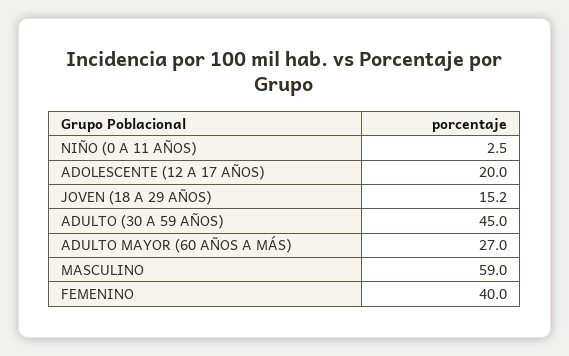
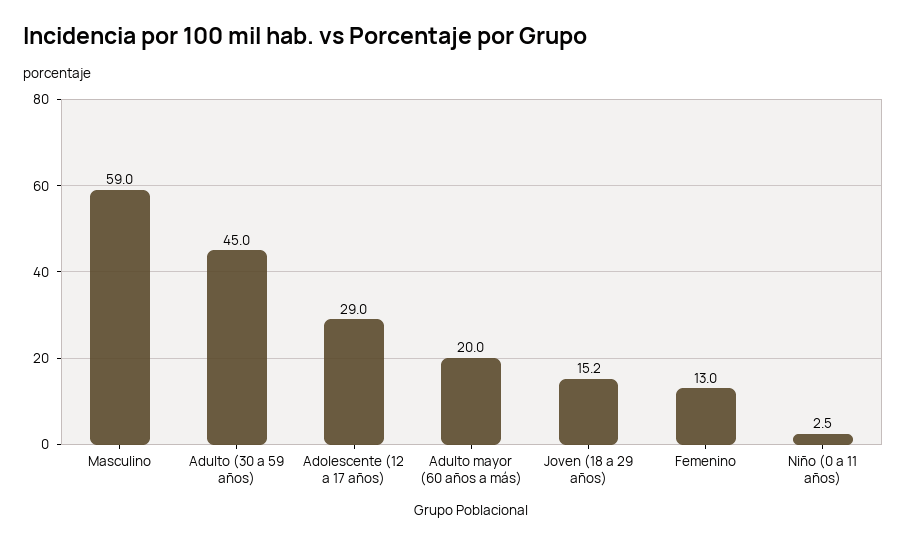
  {
    "NIÑO (0 A 11 AÑOS)": 2.5,
-   "ADOLESCENTE (12 A 17 AÑOS)": 20,
+   "ADOLESCENTE (12 A 17 AÑOS)": 29,
    "JOVEN (18 A 29 AÑOS)": 15.2,
    "ADULTO (30 A 59 AÑOS)": 45,
-   "ADULTO MAYOR (60 AÑOS A MÁS)": 27,
+   "ADULTO MAYOR (60 AÑOS A MÁS)": 20,
    "MASCULINO": 59,
-   "FEMENINO": 40
+   "FEMENINO": 13
  }

